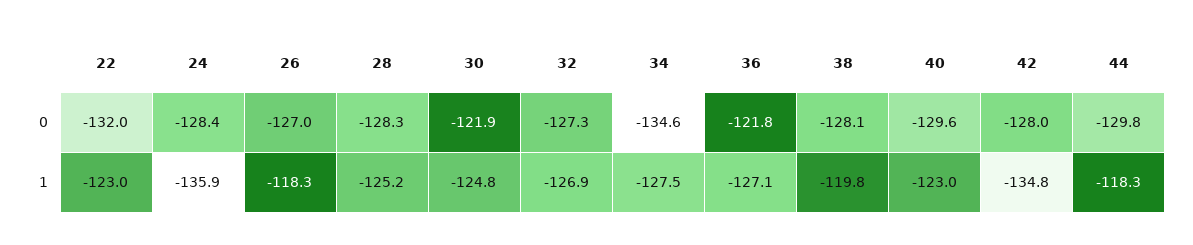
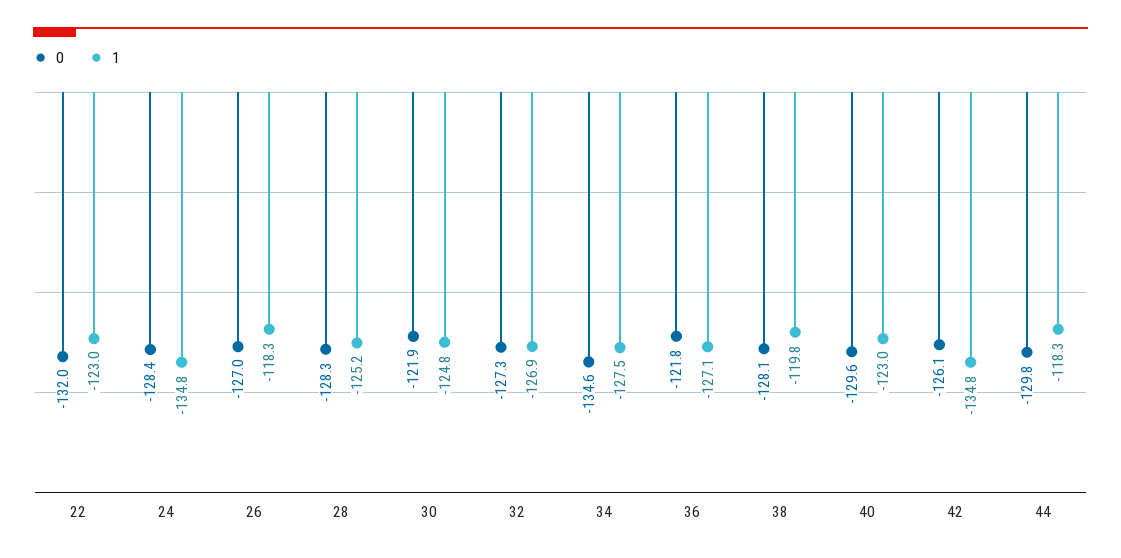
  {
    "0": {
      "22": -132,
      "24": -128.4,
      "26": -127,
      "28": -128.3,
      "30": -121.9,
      "32": -127.3,
      "34": -134.6,
      "36": -121.8,
      "38": -128.1,
      "40": -129.6,
-     "42": -128,
+     "42": -126.1,
      "44": -129.8
    },
    "1": {
      "22": -123,
-     "24": -135.9,
+     "24": -134.8,
      "26": -118.3,
      "28": -125.2,
      "30": -124.8,
      "32": -126.9,
      "34": -127.5,
      "36": -127.1,
      "38": -119.8,
      "40": -123,
      "42": -134.8,
      "44": -118.3
    }
  }

